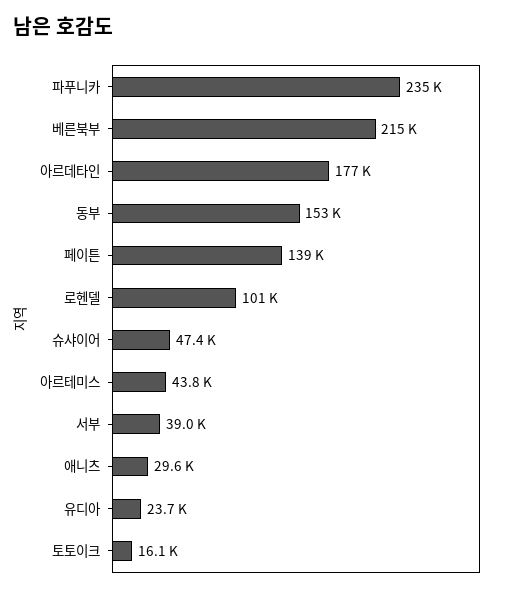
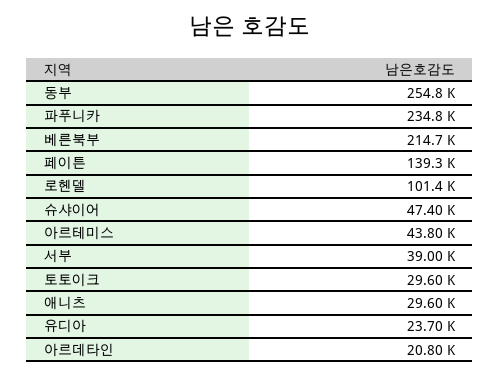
  {
    "파푸니카": 234800,
    "베른북부": 214700,
-   "아르데타인": 177000,
+   "아르데타인": 20800,
-   "동부": 153000,
+   "동부": 254800,
    "페이튼": 139300,
    "로헨델": 101400,
    "슈샤이어": 47400,
    "아르테미스": 43800,
    "서부": 39000,
    "애니츠": 29600,
    "유디아": 23700,
-   "토토이크": 16100
+   "토토이크": 29600
  }

